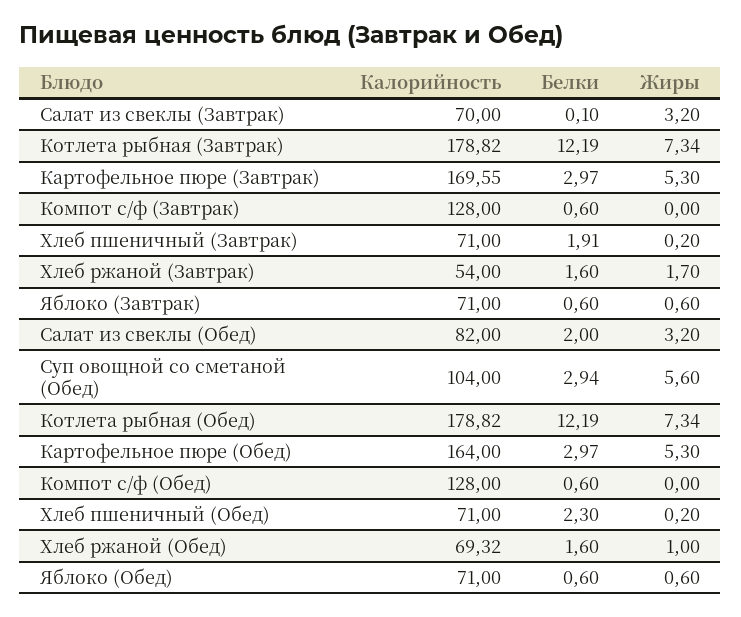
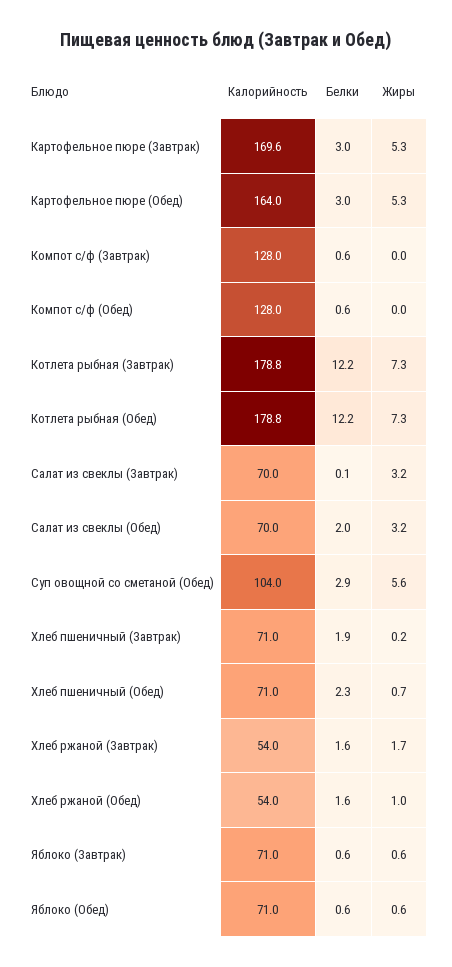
  {
    "Калорийность": {
      "Салат из свеклы (Завтрак)": 70,
      "Котлета рыбная (Завтрак)": 178.82,
      "Картофельное пюре (Завтрак)": 169.55,
      "Компот с/ф (Завтрак)": 128,
      "Хлеб пшеничный (Завтрак)": 71,
      "Хлеб ржаной (Завтрак)": 54,
      "Яблоко (Завтрак)": 71,
-     "Салат из свеклы (Обед)": 82,
+     "Салат из свеклы (Обед)": 70,
      "Суп овощной со сметаной (Обед)": 104,
      "Котлета рыбная (Обед)": 178.82,
      "Картофельное пюре (Обед)": 164,
      "Компот с/ф (Обед)": 128,
      "Хлеб пшеничный (Обед)": 71,
-     "Хлеб ржаной (Обед)": 69.32,
+     "Хлеб ржаной (Обед)": 54,
      "Яблоко (Обед)": 71
    },
    "Белки": {
      "Салат из свеклы (Завтрак)": 0.1,
      "Котлета рыбная (Завтрак)": 12.19,
      "Картофельное пюре (Завтрак)": 2.97,
      "Компот с/ф (Завтрак)": 0.6,
      "Хлеб пшеничный (Завтрак)": 1.91,
      "Хлеб ржаной (Завтрак)": 1.6,
      "Яблоко (Завтрак)": 0.6,
      "Салат из свеклы (Обед)": 2,
      "Суп овощной со сметаной (Обед)": 2.94,
      "Котлета рыбная (Обед)": 12.19,
      "Картофельное пюре (Обед)": 2.97,
      "Компот с/ф (Обед)": 0.6,
      "Хлеб пшеничный (Обед)": 2.3,
      "Хлеб ржаной (Обед)": 1.6,
      "Яблоко (Обед)": 0.6
    },
    "Жиры": {
      "Салат из свеклы (Завтрак)": 3.2,
      "Котлета рыбная (Завтрак)": 7.34,
      "Картофельное пюре (Завтрак)": 5.3,
      "Компот с/ф (Завтрак)": 0,
      "Хлеб пшеничный (Завтрак)": 0.2,
      "Хлеб ржаной (Завтрак)": 1.7,
      "Яблоко (Завтрак)": 0.6,
      "Салат из свеклы (Обед)": 3.2,
      "Суп овощной со сметаной (Обед)": 5.6,
      "Котлета рыбная (Обед)": 7.34,
      "Картофельное пюре (Обед)": 5.3,
      "Компот с/ф (Обед)": 0,
-     "Хлеб пшеничный (Обед)": 0.2,
+     "Хлеб пшеничный (Обед)": 0.7,
      "Хлеб ржаной (Обед)": 1,
      "Яблоко (Обед)": 0.6
    }
  }

